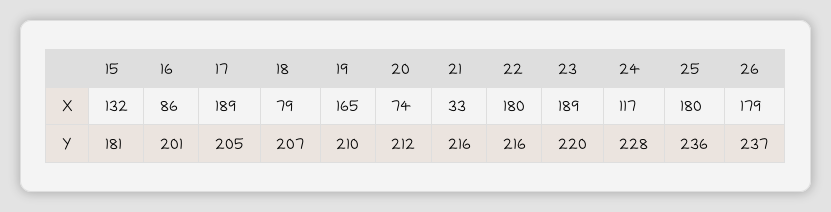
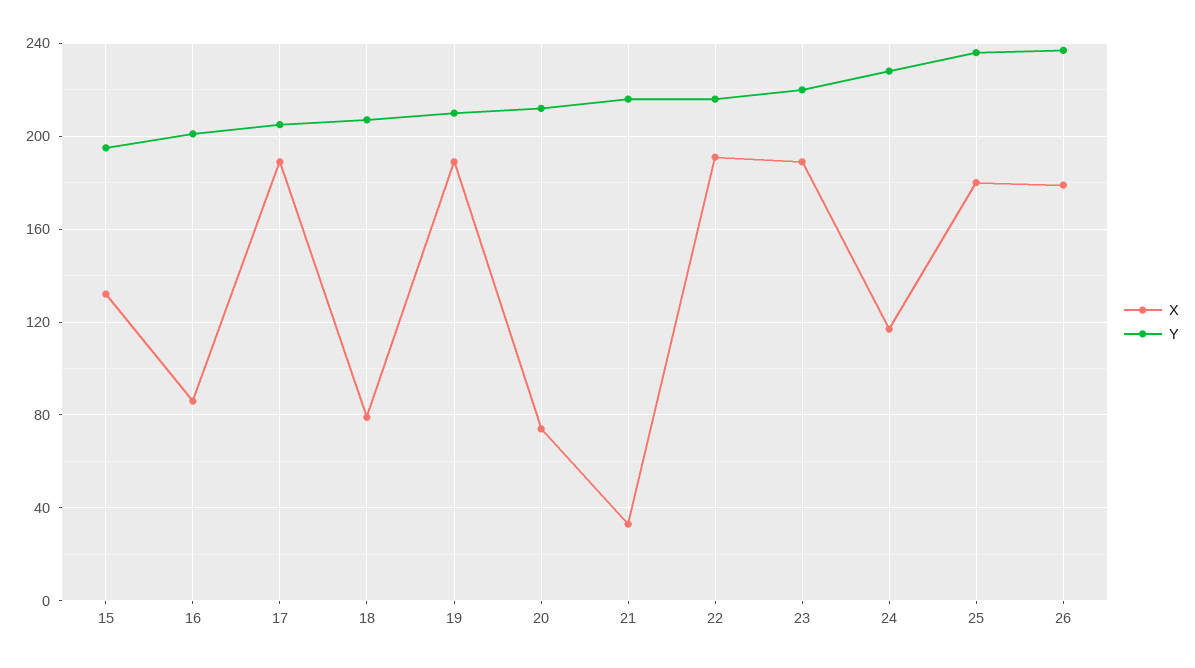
  {
    "X": {
      "15": 132,
      "16": 86,
      "17": 189,
      "18": 79,
-     "19": 165,
+     "19": 190,
      "20": 74,
      "21": 33,
-     "22": 180,
+     "22": 190,
      "23": 189,
      "24": 117,
      "25": 180,
      "26": 179
    },
    "Y": {
-     "15": 181,
+     "15": 195,
      "16": 201,
      "17": 205,
      "18": 207,
      "19": 210,
      "20": 212,
      "21": 216,
      "22": 216,
      "23": 220,
      "24": 228,
      "25": 236,
      "26": 237
    }
  }

